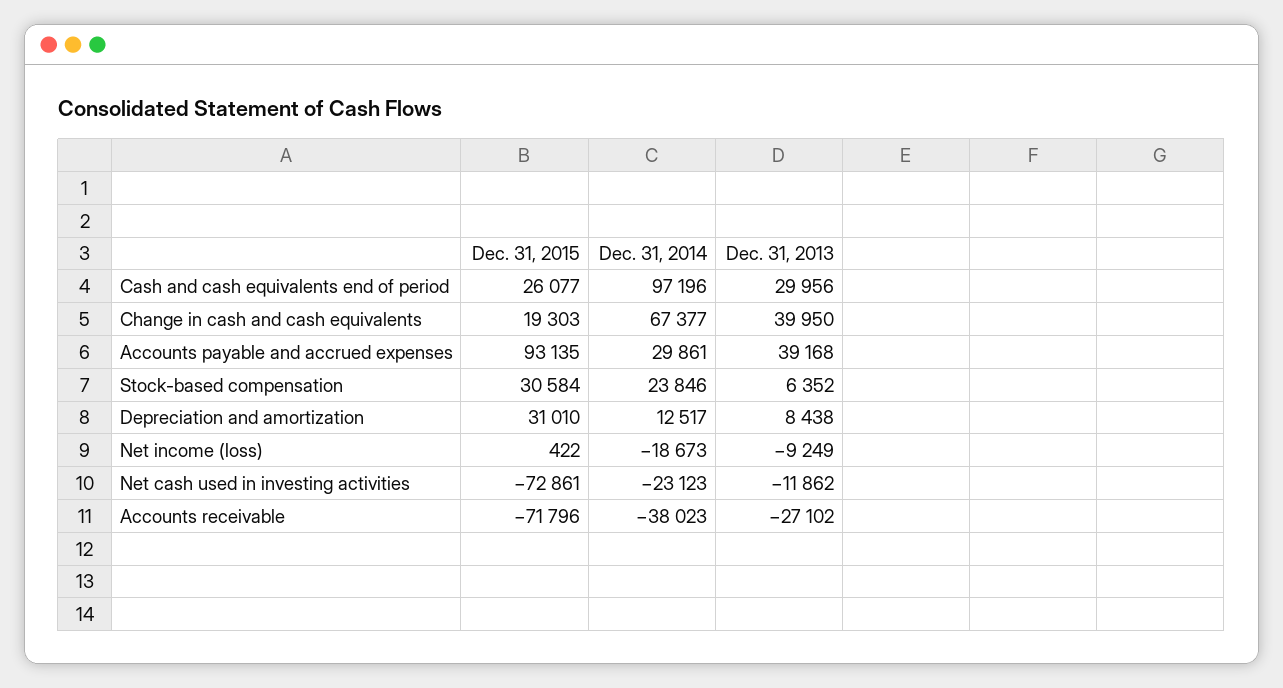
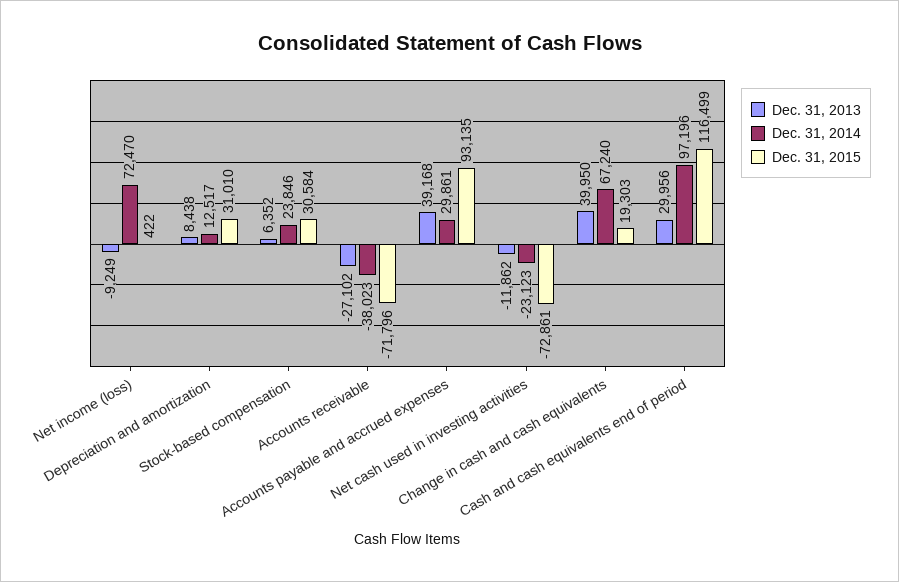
  {
    "Dec. 31, 2015": {
-     "Cash and cash equivalents end of period": 26077,
+     "Cash and cash equivalents end of period": 116499,
      "Change in cash and cash equivalents": 19303,
      "Accounts payable and accrued expenses": 93135,
      "Stock-based compensation": 30584,
      "Depreciation and amortization": 31010,
      "Net income (loss)": 422,
      "Net cash used in investing activities": -72861,
      "Accounts receivable": -71796
    },
    "Dec. 31, 2014": {
      "Cash and cash equivalents end of period": 97196,
-     "Change in cash and cash equivalents": 67377,
+     "Change in cash and cash equivalents": 67240,
      "Accounts payable and accrued expenses": 29861,
      "Stock-based compensation": 23846,
      "Depreciation and amortization": 12517,
-     "Net income (loss)": -18673,
+     "Net income (loss)": 72470,
      "Net cash used in investing activities": -23123,
      "Accounts receivable": -38023
    },
    "Dec. 31, 2013": {
      "Cash and cash equivalents end of period": 29956,
      "Change in cash and cash equivalents": 39950,
      "Accounts payable and accrued expenses": 39168,
      "Stock-based compensation": 6352,
      "Depreciation and amortization": 8438,
      "Net income (loss)": -9249,
      "Net cash used in investing activities": -11862,
      "Accounts receivable": -27102
    }
  }

